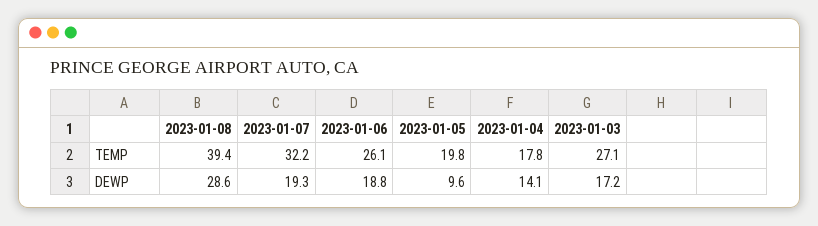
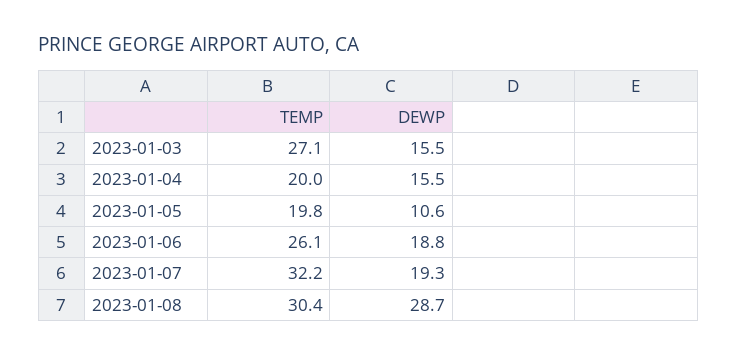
  {
    "2023-01-08": {
-     "TEMP": 39.4,
+     "TEMP": 30.4,
-     "DEWP": 28.6
+     "DEWP": 28.7
    },
    "2023-01-07": {
      "TEMP": 32.2,
      "DEWP": 19.3
    },
    "2023-01-06": {
      "TEMP": 26.1,
      "DEWP": 18.8
    },
    "2023-01-05": {
      "TEMP": 19.8,
-     "DEWP": 9.6
+     "DEWP": 10.6
    },
    "2023-01-04": {
-     "TEMP": 17.8,
+     "TEMP": 20,
-     "DEWP": 14.1
+     "DEWP": 15.5
    },
    "2023-01-03": {
      "TEMP": 27.1,
-     "DEWP": 17.2
+     "DEWP": 15.5
    }
  }

